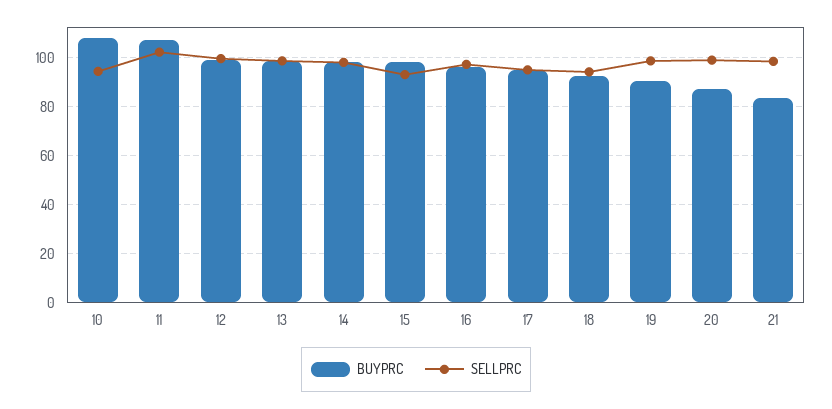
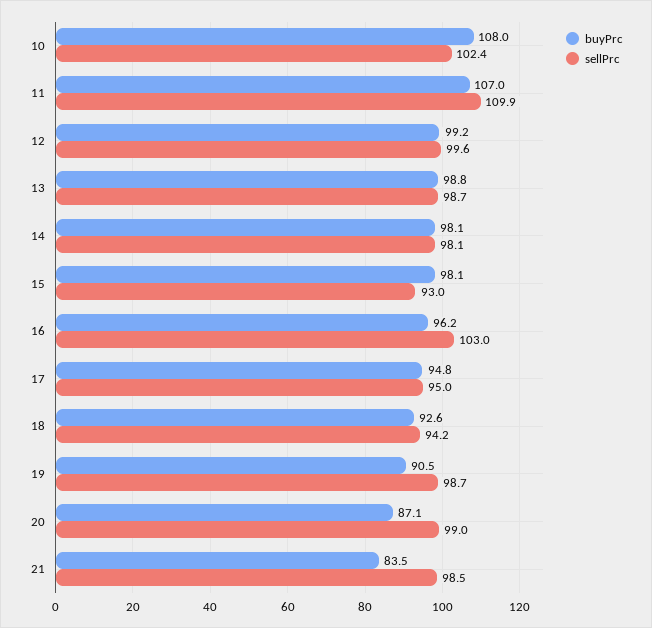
  {
    "BUYPRC": {
      "10": 108,
      "11": 107,
      "12": 99.2,
      "13": 98.8,
      "14": 98.1,
      "15": 98.1,
      "16": 96.2,
      "17": 94.8,
      "18": 92.6,
      "19": 90.5,
      "20": 87.1,
      "21": 83.5
    },
    "SELLPRC": {
-     "10": 95,
+     "10": 102.4,
-     "11": 102.5,
+     "11": 109.9,
      "12": 99.6,
      "13": 98.7,
      "14": 98.1,
      "15": 93,
-     "16": 97.5,
+     "16": 103,
      "17": 95,
      "18": 94.2,
      "19": 98.7,
      "20": 99,
      "21": 98.5
    }
  }

